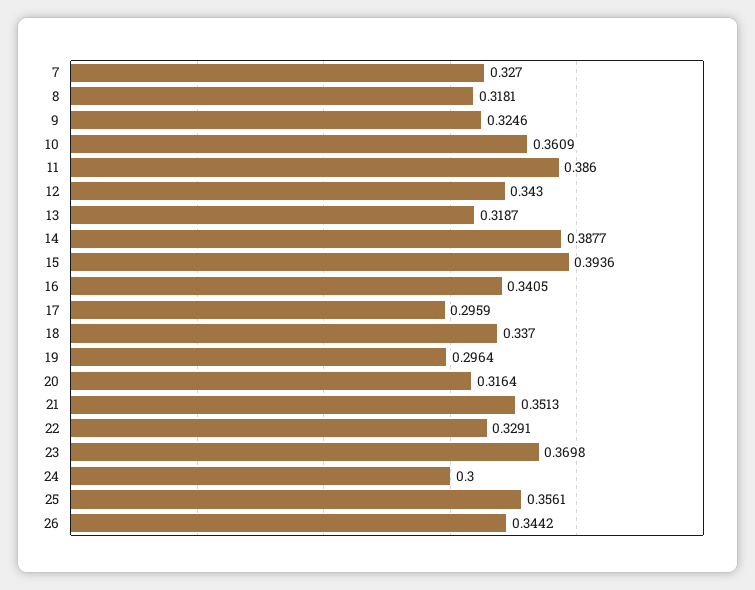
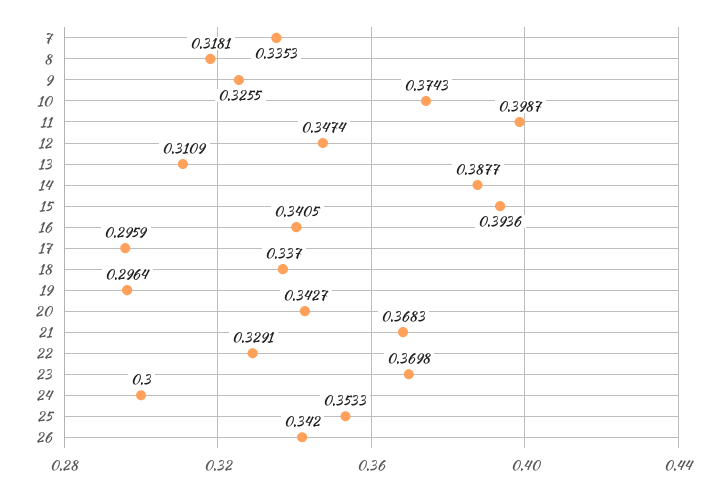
  {
-   "7": 0.327,
+   "7": 0.3353,
    "8": 0.3181,
-   "9": 0.3246,
+   "9": 0.3255,
-   "10": 0.3609,
+   "10": 0.3743,
-   "11": 0.386,
+   "11": 0.3987,
-   "12": 0.343,
+   "12": 0.3474,
-   "13": 0.3187,
+   "13": 0.3109,
    "14": 0.3877,
    "15": 0.3936,
    "16": 0.3405,
    "17": 0.2959,
    "18": 0.337,
    "19": 0.2964,
-   "20": 0.3164,
+   "20": 0.3427,
-   "21": 0.3513,
+   "21": 0.3683,
    "22": 0.3291,
    "23": 0.3698,
    "24": 0.3,
-   "25": 0.3561,
+   "25": 0.3533,
-   "26": 0.3442
+   "26": 0.342
  }

